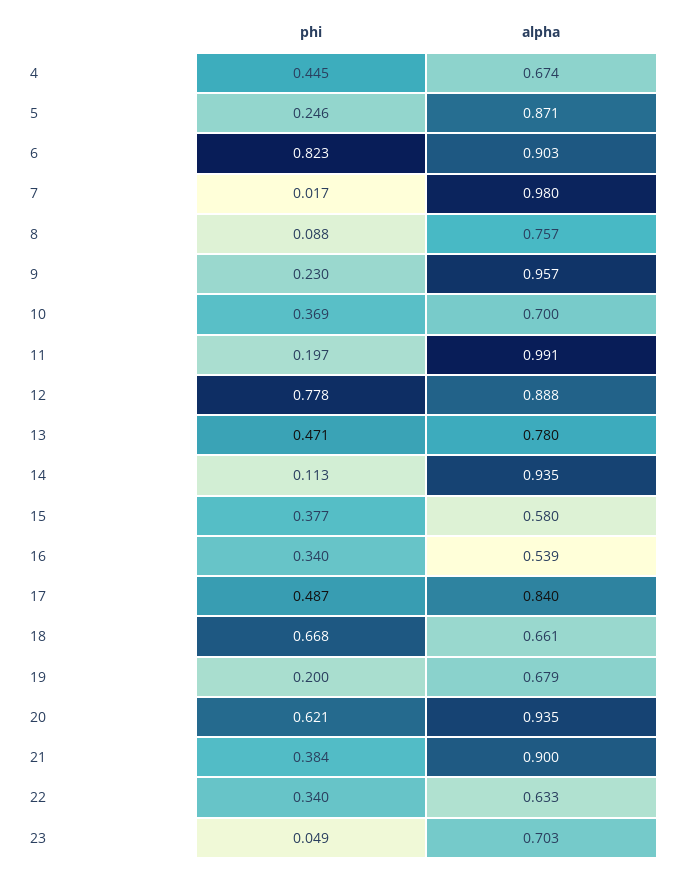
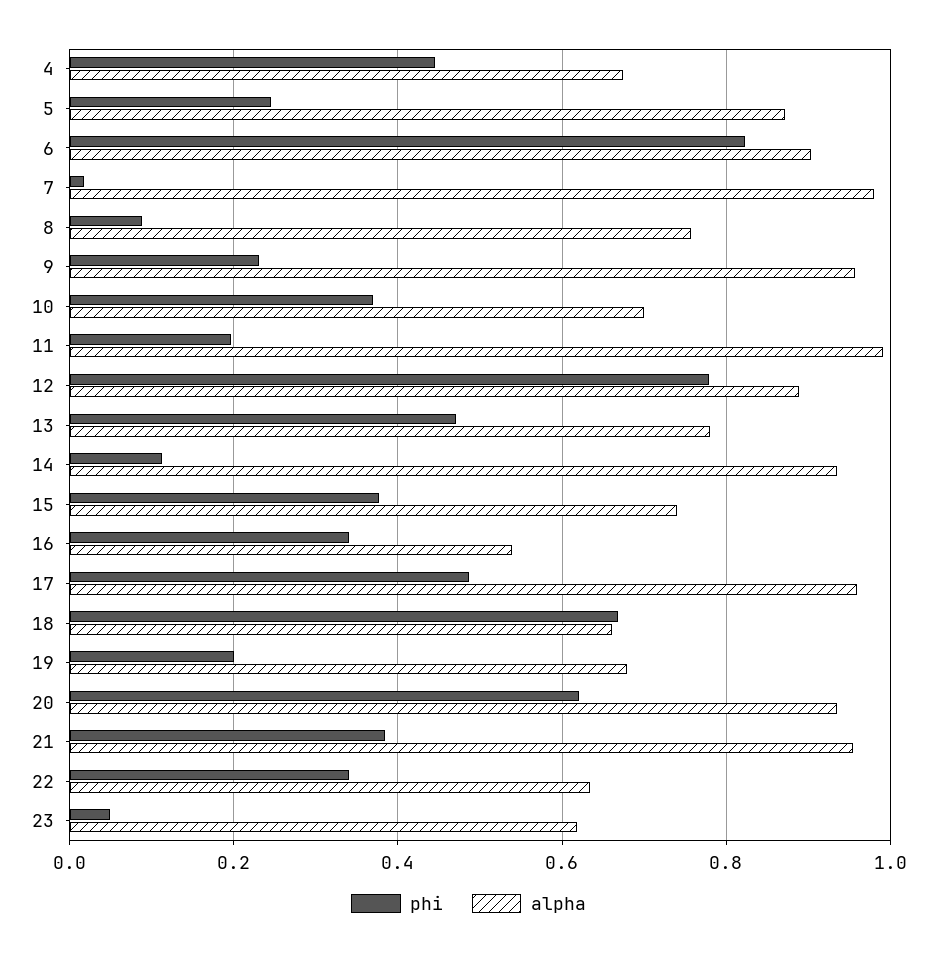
  {
    "phi": {
      "4": 0.445,
      "5": 0.246,
      "6": 0.823,
      "7": 0.017,
      "8": 0.088,
      "9": 0.23,
      "10": 0.369,
      "11": 0.197,
      "12": 0.778,
      "13": 0.471,
      "14": 0.113,
      "15": 0.377,
      "16": 0.34,
      "17": 0.487,
      "18": 0.668,
      "19": 0.2,
      "20": 0.621,
      "21": 0.384,
      "22": 0.34,
      "23": 0.049
    },
    "alpha": {
      "4": 0.674,
      "5": 0.871,
      "6": 0.903,
      "7": 0.98,
      "8": 0.757,
      "9": 0.957,
      "10": 0.7,
      "11": 0.991,
      "12": 0.888,
      "13": 0.78,
      "14": 0.935,
-     "15": 0.58,
+     "15": 0.74,
      "16": 0.539,
-     "17": 0.84,
+     "17": 0.96,
      "18": 0.661,
      "19": 0.679,
      "20": 0.935,
-     "21": 0.9,
+     "21": 0.96,
      "22": 0.633,
-     "23": 0.703
+     "23": 0.62
    }
  }

